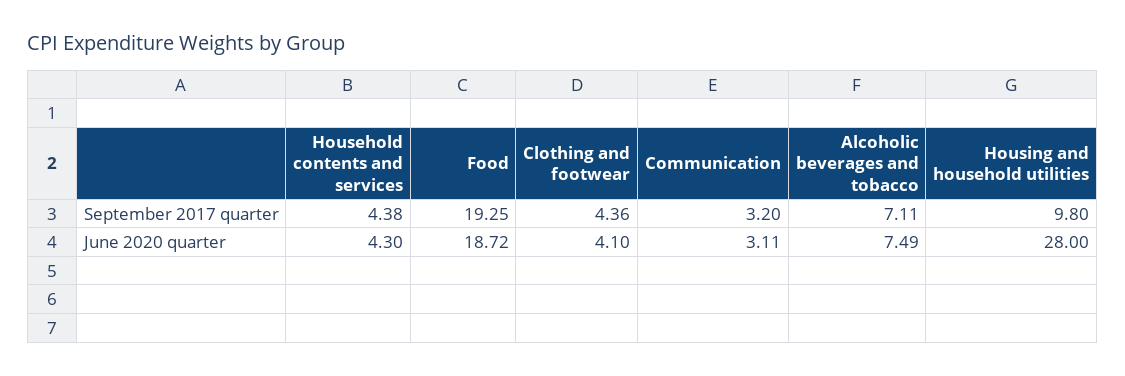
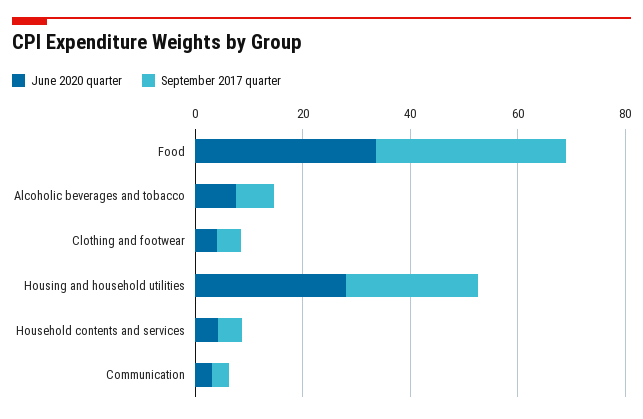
  {
    "September 2017 quarter": {
      "Household contents and services": 4.38,
-     "Food": 19.25,
+     "Food": 35,
      "Clothing and footwear": 4.36,
      "Communication": 3.2,
      "Alcoholic beverages and tobacco": 7.11,
-     "Housing and household utilities": 9.8
+     "Housing and household utilities": 25
    },
    "June 2020 quarter": {
      "Household contents and services": 4.3,
-     "Food": 18.72,
+     "Food": 35,
      "Clothing and footwear": 4.1,
      "Communication": 3.11,
      "Alcoholic beverages and tobacco": 7.49,
      "Housing and household utilities": 28
    }
  }

